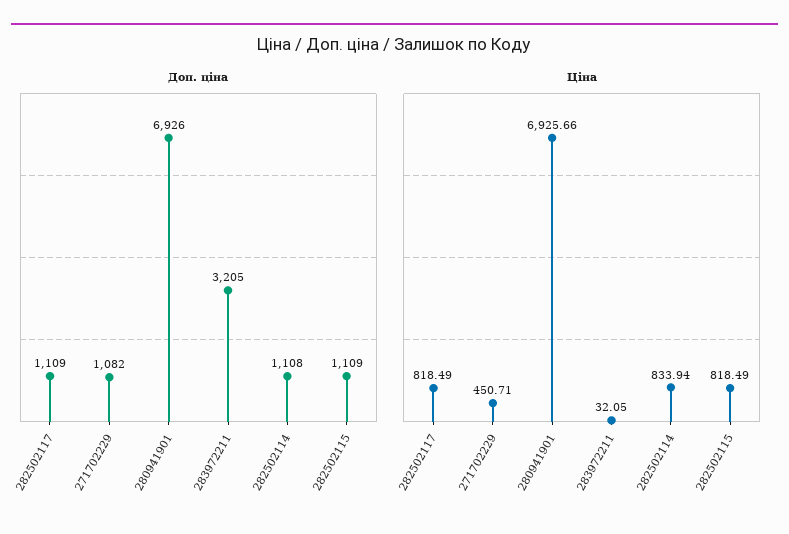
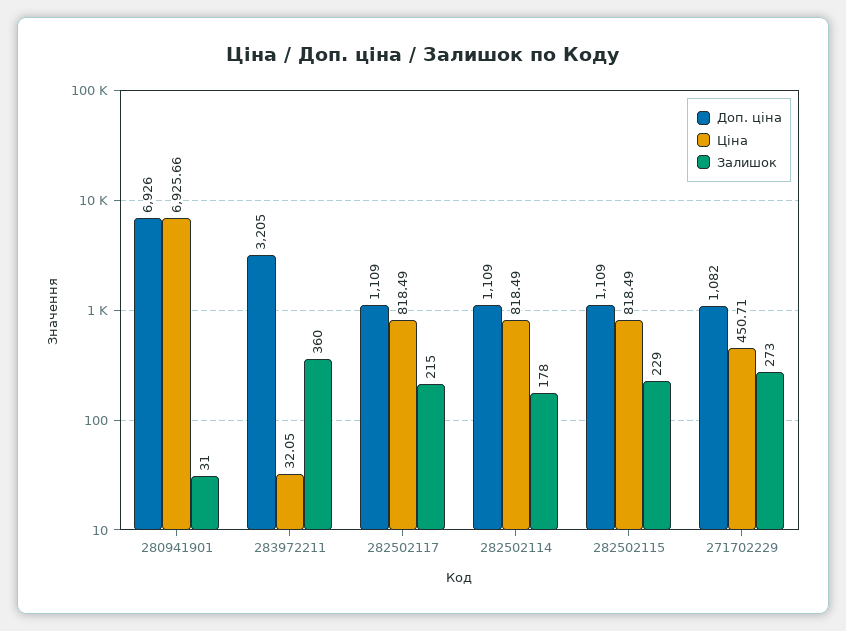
  {
    "Доп. ціна": {
      "282502117": 1109,
      "271702229": 1082,
      "280941901": 6926,
      "283972211": 3205,
-     "282502114": 1108,
+     "282502114": 1109,
      "282502115": 1109
    },
    "Ціна": {
      "282502117": 818.49,
      "271702229": 450.71,
      "280941901": 6925.66,
      "283972211": 32.05,
-     "282502114": 833.94,
+     "282502114": 818.49,
      "282502115": 818.49
-   }
+   },
+   "Залишок": {
+     "280941901": 31,
+     "283972211": 360,
+     "282502117": 215,
+     "282502114": 178,
+     "282502115": 229,
+     "271702229": 273
+   }
  }

